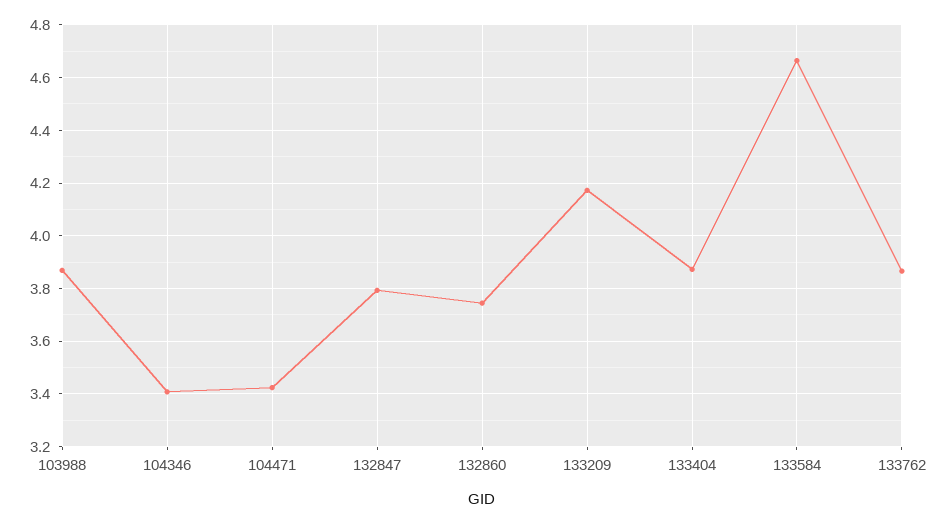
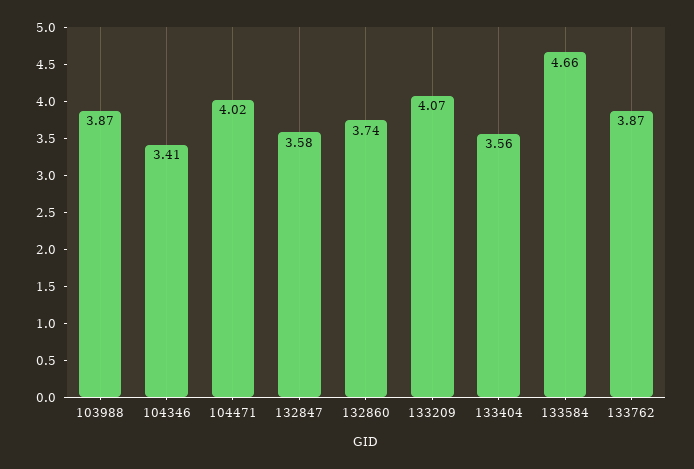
  {
    "103988": 3.87,
    "104346": 3.41,
-   "104471": 3.425,
+   "104471": 4.02,
-   "132847": 3.8,
+   "132847": 3.58,
    "132860": 3.74,
-   "133209": 4.175,
+   "133209": 4.07,
-   "133404": 3.875,
+   "133404": 3.56,
    "133584": 4.66,
    "133762": 3.87
  }

